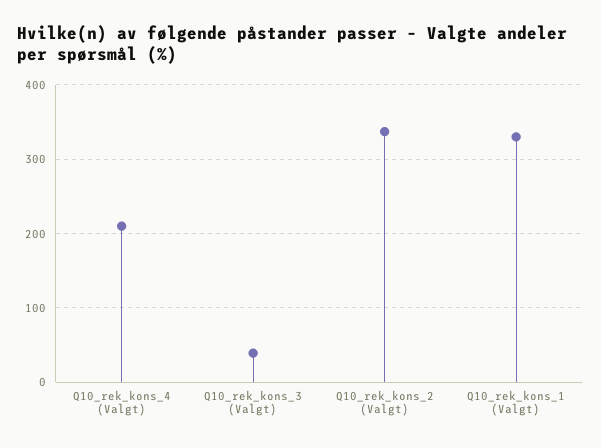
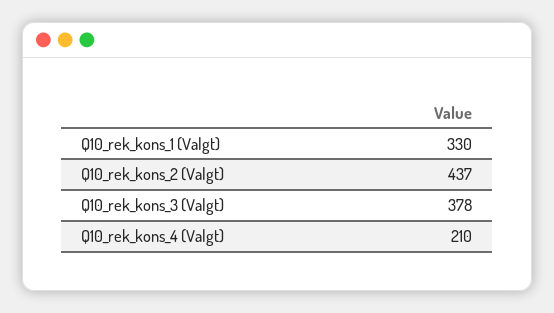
  {
    "Q10_rek_kons_4 (Valgt)": 210,
-   "Q10_rek_kons_3 (Valgt)": 40,
+   "Q10_rek_kons_3 (Valgt)": 378,
-   "Q10_rek_kons_2 (Valgt)": 340,
+   "Q10_rek_kons_2 (Valgt)": 437,
    "Q10_rek_kons_1 (Valgt)": 330
  }

